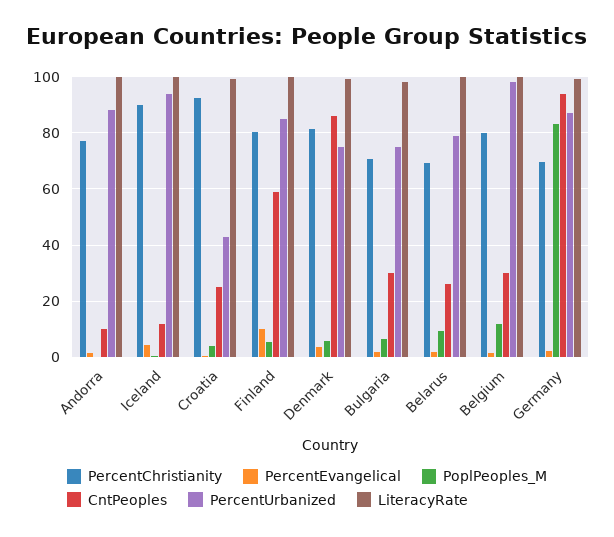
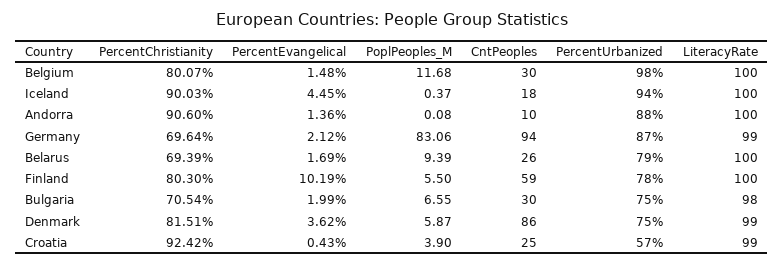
  {
    "PercentChristianity": {
-     "Andorra": 77.5,
+     "Andorra": 90.6,
      "Iceland": 90.03,
      "Croatia": 92.42,
      "Finland": 80.3,
      "Denmark": 81.51,
      "Bulgaria": 70.54,
      "Belarus": 69.39,
      "Belgium": 80.07,
      "Germany": 69.64
    },
    "PercentEvangelical": {
      "Andorra": 1.36,
      "Iceland": 4.45,
      "Croatia": 0.43,
      "Finland": 10.19,
      "Denmark": 3.62,
      "Bulgaria": 1.99,
      "Belarus": 1.69,
      "Belgium": 1.48,
      "Germany": 2.12
    },
    "PoplPeoples_M": {
      "Andorra": 0.08,
      "Iceland": 0.37,
      "Croatia": 3.9,
      "Finland": 5.5,
      "Denmark": 5.87,
      "Bulgaria": 6.55,
      "Belarus": 9.39,
      "Belgium": 11.68,
      "Germany": 83.06
    },
    "CntPeoples": {
      "Andorra": 10,
-     "Iceland": 12.5,
+     "Iceland": 18,
      "Croatia": 25,
      "Finland": 59,
      "Denmark": 86,
      "Bulgaria": 30,
      "Belarus": 26,
      "Belgium": 30,
      "Germany": 94
    },
    "PercentUrbanized": {
      "Andorra": 88,
      "Iceland": 94,
-     "Croatia": 42.5,
+     "Croatia": 57,
-     "Finland": 85,
+     "Finland": 78,
      "Denmark": 75,
      "Bulgaria": 75,
      "Belarus": 79,
      "Belgium": 98,
      "Germany": 87
    },
    "LiteracyRate": {
      "Andorra": 100,
      "Iceland": 100,
      "Croatia": 99,
      "Finland": 100,
      "Denmark": 99,
      "Bulgaria": 98,
      "Belarus": 100,
      "Belgium": 100,
      "Germany": 99
    }
  }

